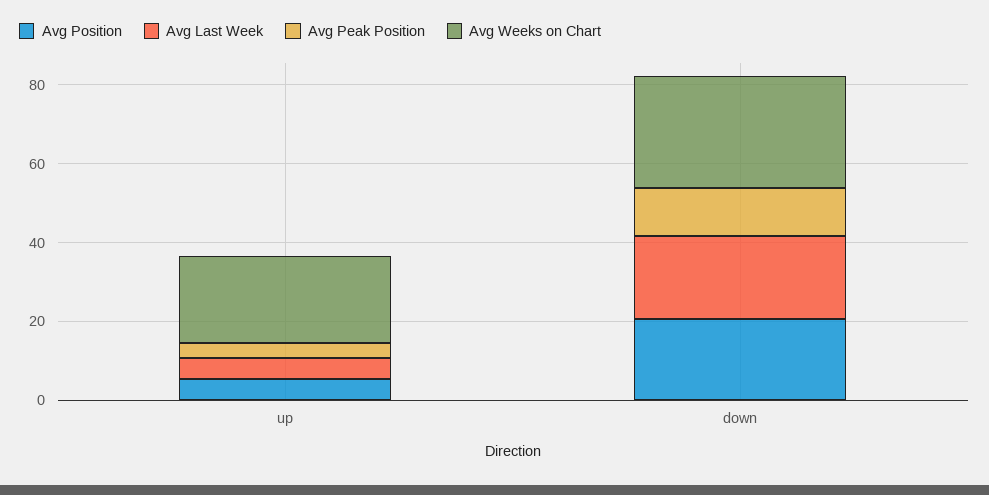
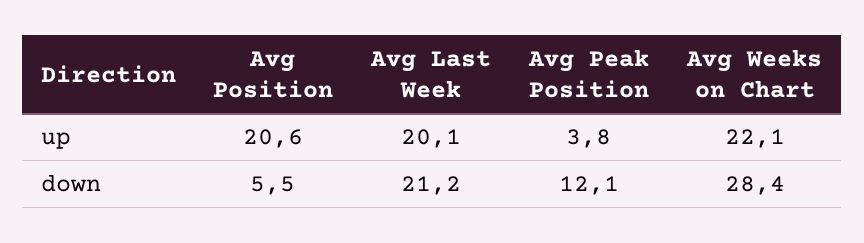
  {
    "Avg Position": {
-     "up": 5,
+     "up": 20.6,
-     "down": 20
+     "down": 5.5
    },
    "Avg Last Week": {
-     "up": 5,
+     "up": 20.1,
      "down": 21.2
    },
    "Avg Peak Position": {
      "up": 3.8,
      "down": 12.1
    },
    "Avg Weeks on Chart": {
      "up": 22.1,
      "down": 28.4
    }
  }

